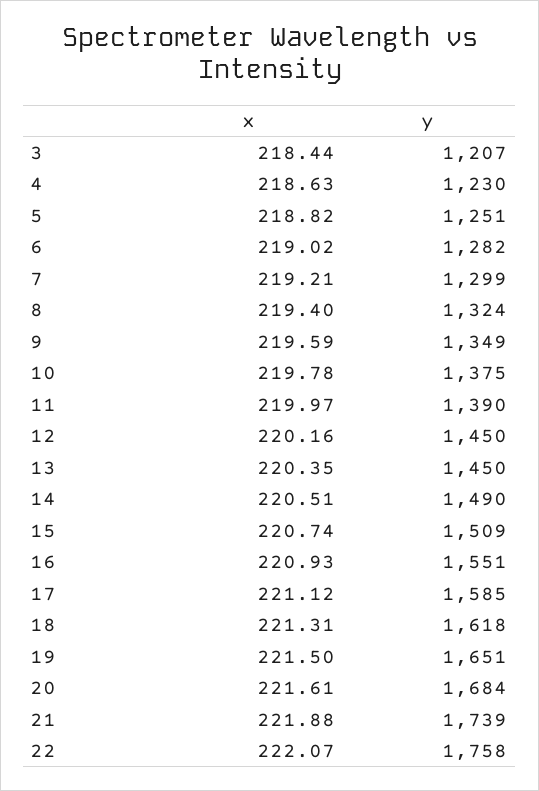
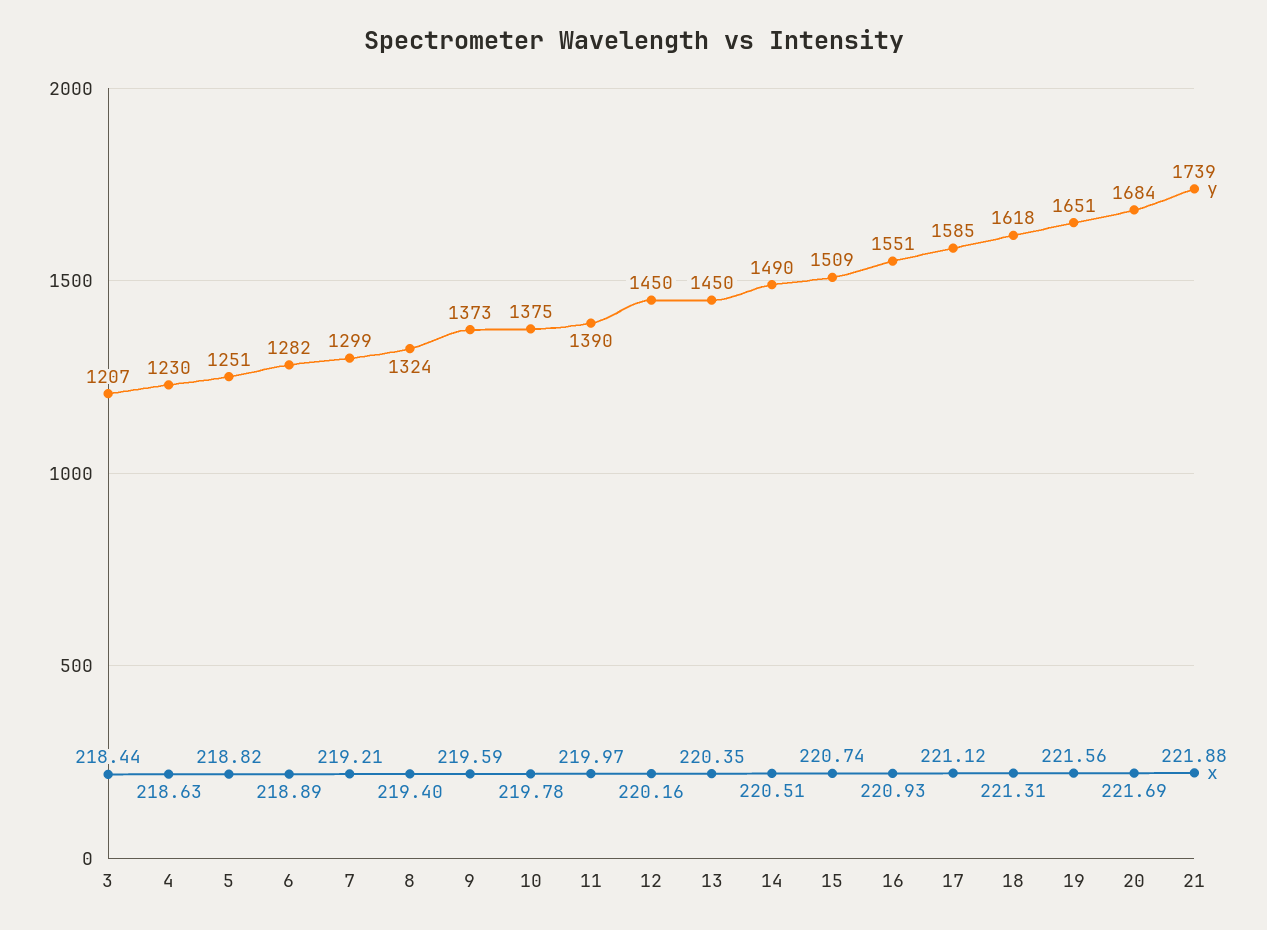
  {
    "x": {
      "3": 218.44,
      "4": 218.63,
      "5": 218.82,
-     "6": 219.02,
+     "6": 218.89,
      "7": 219.21,
      "8": 219.4,
      "9": 219.59,
      "10": 219.78,
      "11": 219.97,
      "12": 220.16,
      "13": 220.35,
      "14": 220.51,
      "15": 220.74,
      "16": 220.93,
      "17": 221.12,
      "18": 221.31,
-     "19": 221.5,
+     "19": 221.56,
-     "20": 221.61,
+     "20": 221.69,
-     "21": 221.88,
+     "21": 221.88
-     "22": 222.07
    },
    "y": {
      "3": 1207,
      "4": 1230,
      "5": 1251,
      "6": 1282,
      "7": 1299,
      "8": 1324,
-     "9": 1349,
+     "9": 1373,
      "10": 1375,
      "11": 1390,
      "12": 1450,
      "13": 1450,
      "14": 1490,
      "15": 1509,
      "16": 1551,
      "17": 1585,
      "18": 1618,
      "19": 1651,
      "20": 1684,
-     "21": 1739,
+     "21": 1739
-     "22": 1758
    }
  }

